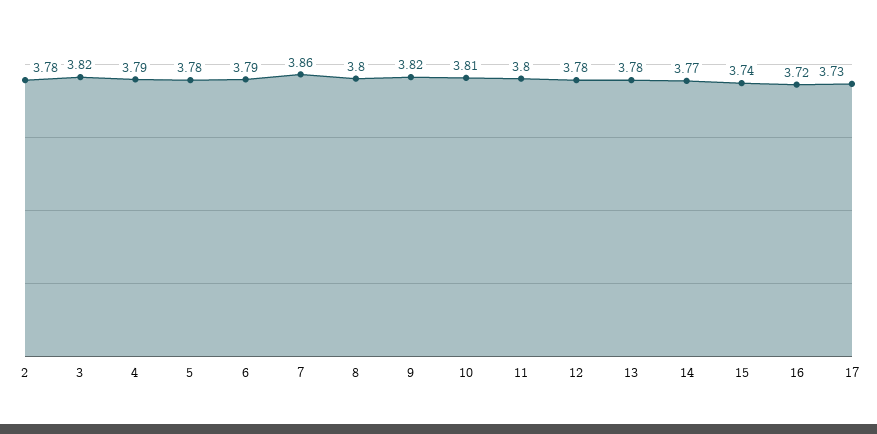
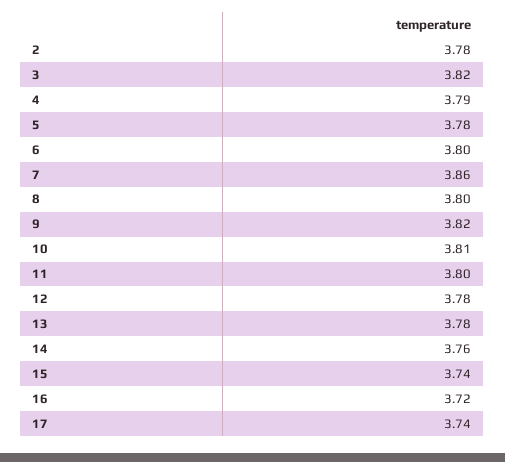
  {
    "2": 3.78,
    "3": 3.82,
    "4": 3.79,
    "5": 3.78,
-   "6": 3.79,
+   "6": 3.8,
    "7": 3.86,
    "8": 3.8,
    "9": 3.82,
    "10": 3.81,
    "11": 3.8,
    "12": 3.78,
    "13": 3.78,
-   "14": 3.77,
+   "14": 3.76,
    "15": 3.74,
    "16": 3.72,
-   "17": 3.73
+   "17": 3.74
  }

